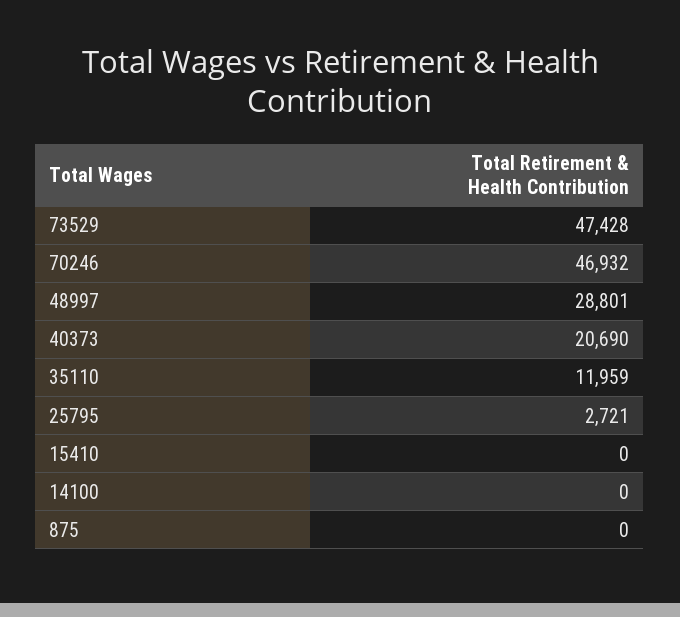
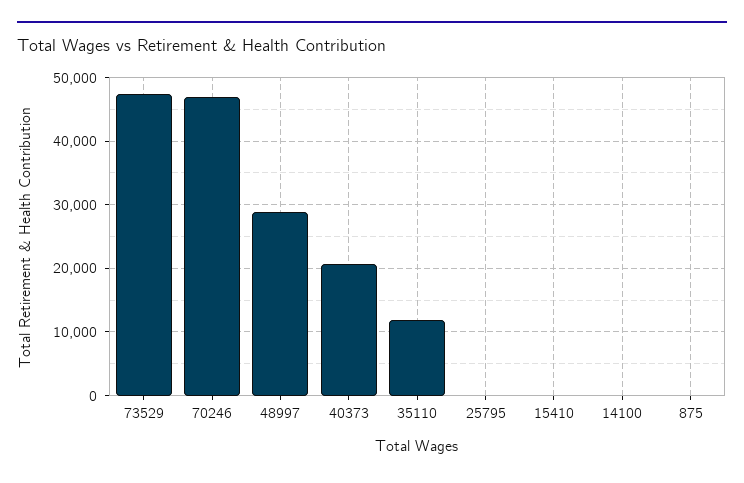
  {
    "73529": 47428,
    "70246": 46932,
    "48997": 28801,
    "40373": 20690,
    "35110": 11959,
-   "25795": 2721,
+   "25795": 0,
    "15410": 0,
    "14100": 0,
    "875": 0
  }

